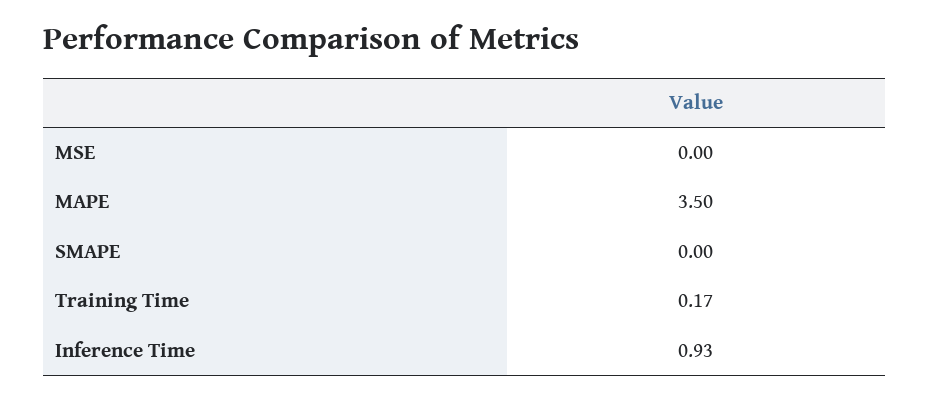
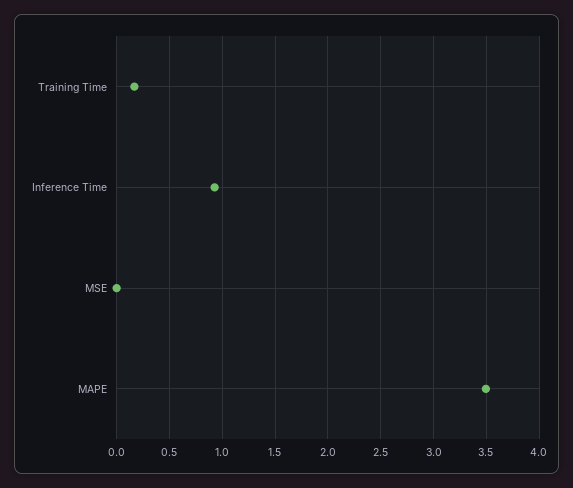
  {
    "MSE": 0,
    "MAPE": 3.5,
-   "SMAPE": 0,
    "Training Time": 0.17,
    "Inference Time": 0.93
  }

